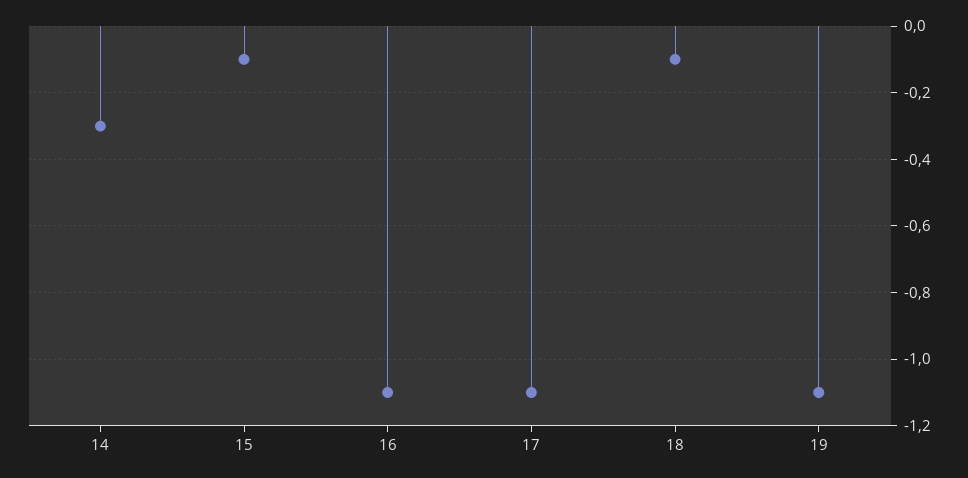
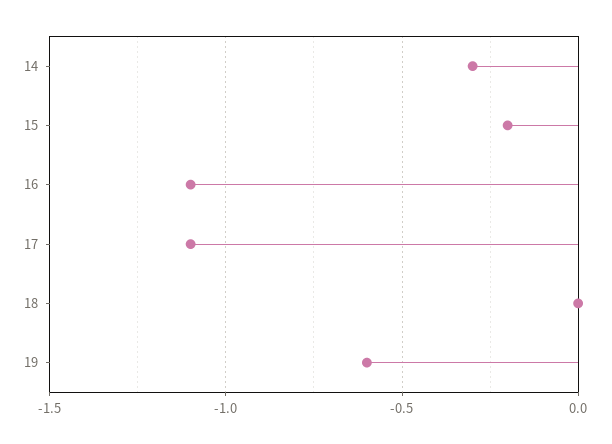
  {
    "14": -0.3,
-   "15": -0.1,
+   "15": -0.2,
    "16": -1.1,
    "17": -1.1,
-   "18": -0.1,
+   "18": 0,
-   "19": -1.1
+   "19": -0.6
  }

